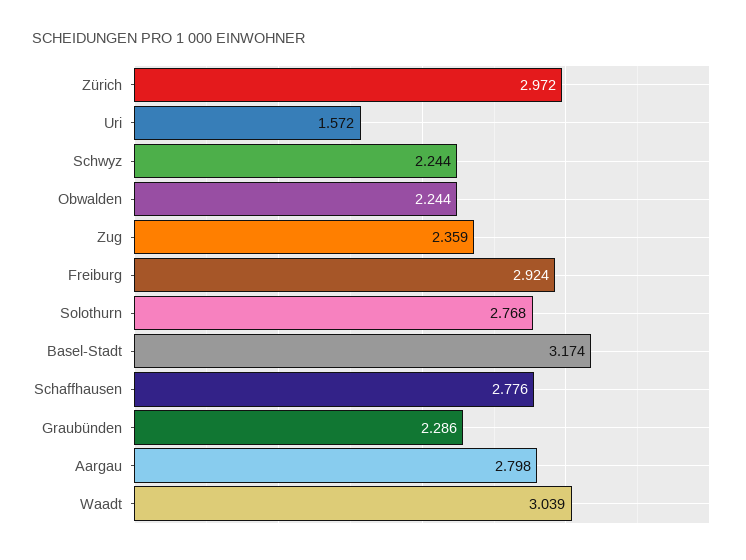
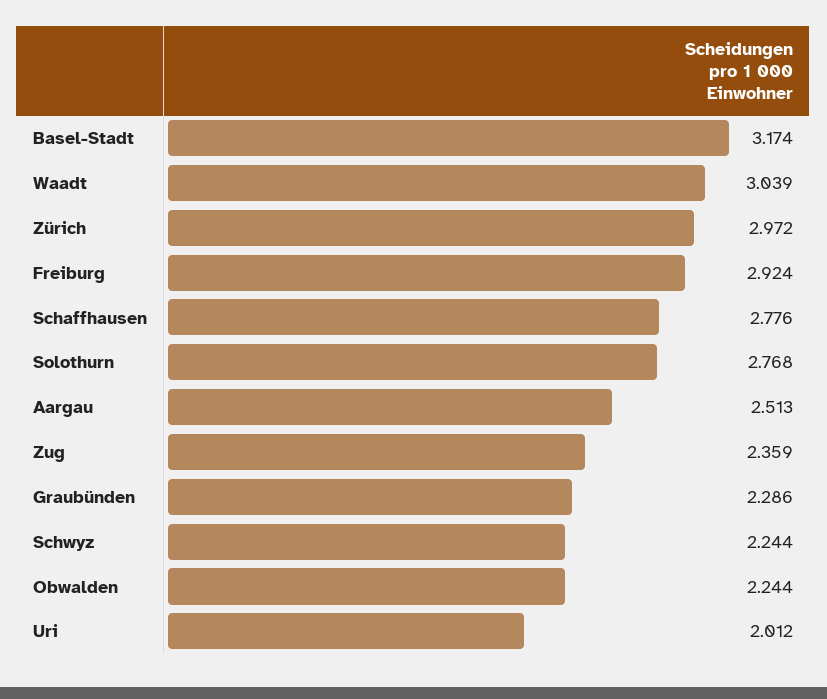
  {
    "Zürich": 2.972,
-   "Uri": 1.572,
+   "Uri": 2.012,
    "Schwyz": 2.244,
    "Obwalden": 2.244,
    "Zug": 2.359,
    "Freiburg": 2.924,
    "Solothurn": 2.768,
    "Basel-Stadt": 3.174,
    "Schaffhausen": 2.776,
    "Graubünden": 2.286,
-   "Aargau": 2.798,
+   "Aargau": 2.513,
    "Waadt": 3.039
  }

